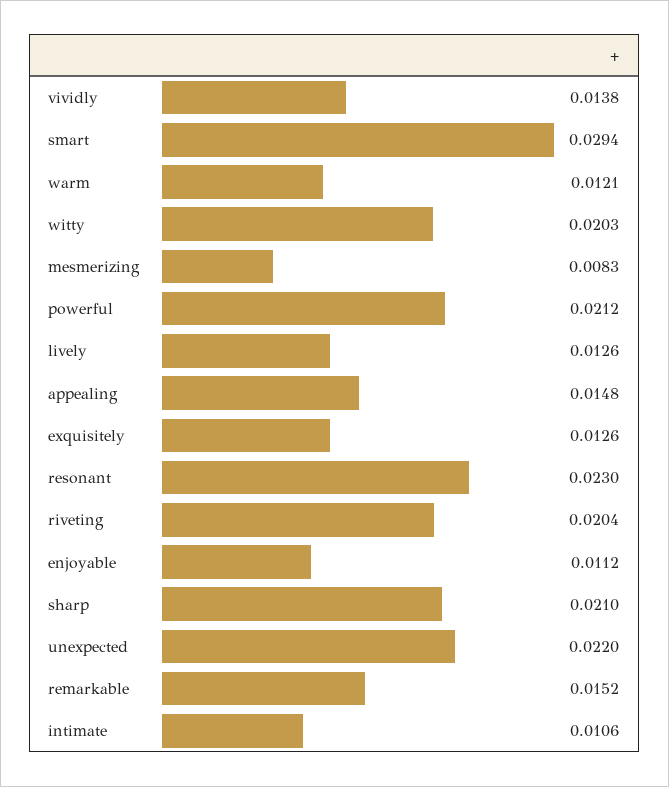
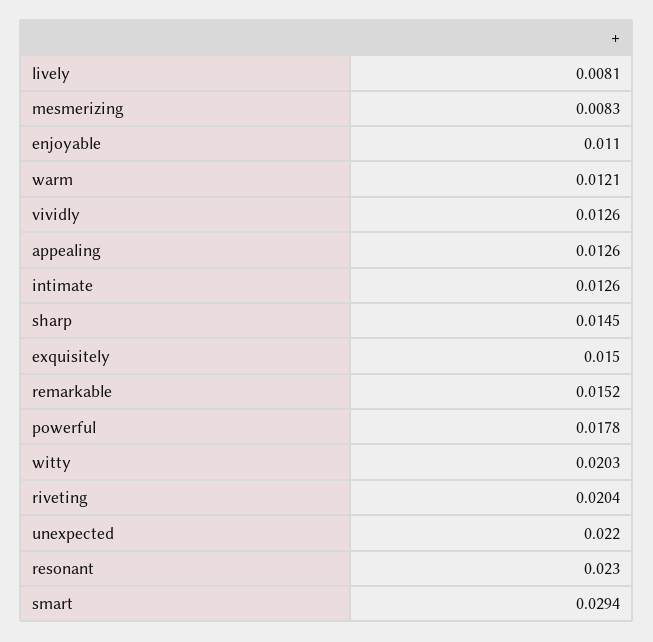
  {
-   "vividly": 0.0138,
+   "vividly": 0.0126,
    "smart": 0.0294,
    "warm": 0.0121,
    "witty": 0.0203,
    "mesmerizing": 0.0083,
-   "powerful": 0.0212,
+   "powerful": 0.0178,
-   "lively": 0.0126,
+   "lively": 0.0081,
-   "appealing": 0.0148,
+   "appealing": 0.0126,
-   "exquisitely": 0.0126,
+   "exquisitely": 0.015,
    "resonant": 0.023,
    "riveting": 0.0204,
-   "enjoyable": 0.0112,
+   "enjoyable": 0.011,
-   "sharp": 0.021,
+   "sharp": 0.0145,
    "unexpected": 0.022,
    "remarkable": 0.0152,
-   "intimate": 0.0106
+   "intimate": 0.0126
  }

